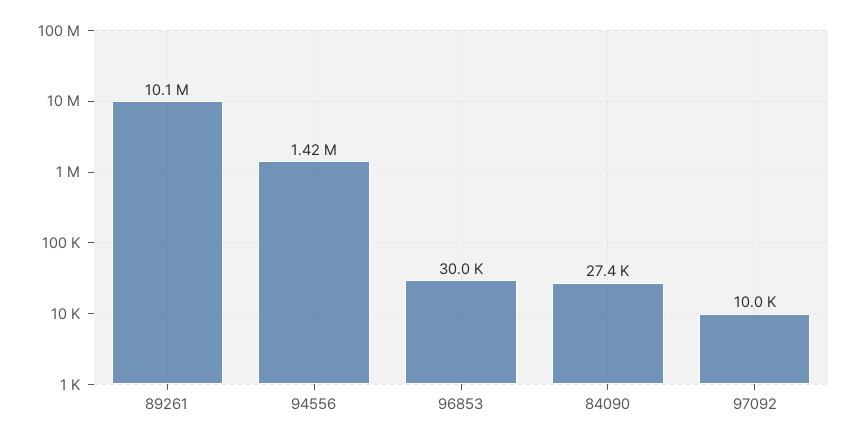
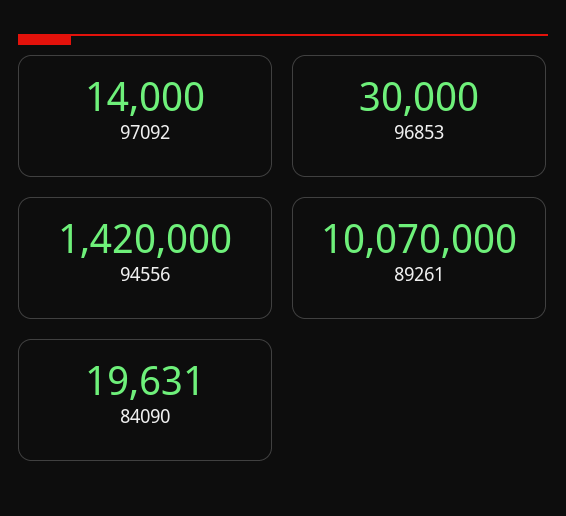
  {
    "89261": 10070000,
    "94556": 1420000,
    "96853": 30000,
-   "84090": 27400,
+   "84090": 19631,
-   "97092": 10000
+   "97092": 14000
  }

